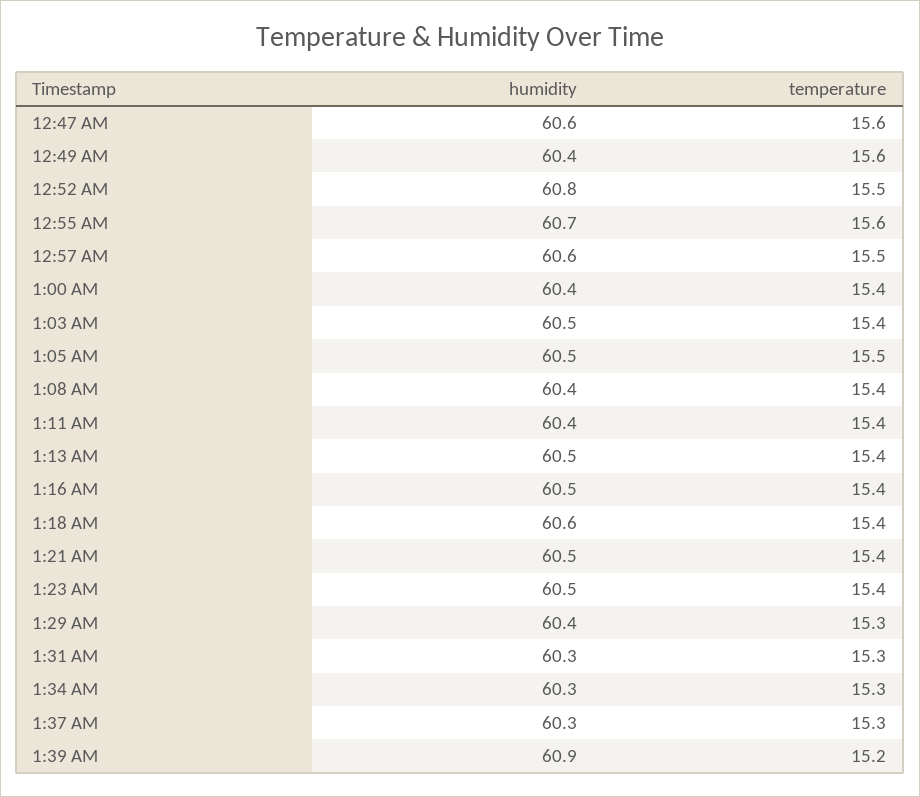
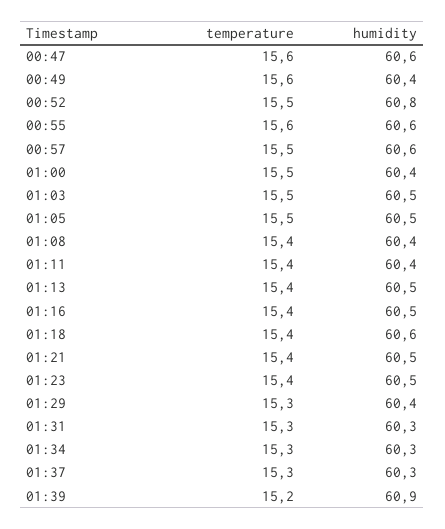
  {
    "humidity": {
      "12:47 AM": 60.6,
      "12:49 AM": 60.4,
      "12:52 AM": 60.8,
-     "12:55 AM": 60.7,
+     "12:55 AM": 60.6,
      "12:57 AM": 60.6,
      "1:00 AM": 60.4,
      "1:03 AM": 60.5,
      "1:05 AM": 60.5,
      "1:08 AM": 60.4,
      "1:11 AM": 60.4,
      "1:13 AM": 60.5,
      "1:16 AM": 60.5,
      "1:18 AM": 60.6,
      "1:21 AM": 60.5,
      "1:23 AM": 60.5,
      "1:29 AM": 60.4,
      "1:31 AM": 60.3,
      "1:34 AM": 60.3,
      "1:37 AM": 60.3,
      "1:39 AM": 60.9
    },
    "temperature": {
      "12:47 AM": 15.6,
      "12:49 AM": 15.6,
      "12:52 AM": 15.5,
      "12:55 AM": 15.6,
      "12:57 AM": 15.5,
-     "1:00 AM": 15.4,
+     "1:00 AM": 15.5,
-     "1:03 AM": 15.4,
+     "1:03 AM": 15.5,
      "1:05 AM": 15.5,
      "1:08 AM": 15.4,
      "1:11 AM": 15.4,
      "1:13 AM": 15.4,
      "1:16 AM": 15.4,
      "1:18 AM": 15.4,
      "1:21 AM": 15.4,
      "1:23 AM": 15.4,
      "1:29 AM": 15.3,
      "1:31 AM": 15.3,
      "1:34 AM": 15.3,
      "1:37 AM": 15.3,
      "1:39 AM": 15.2
    }
  }

